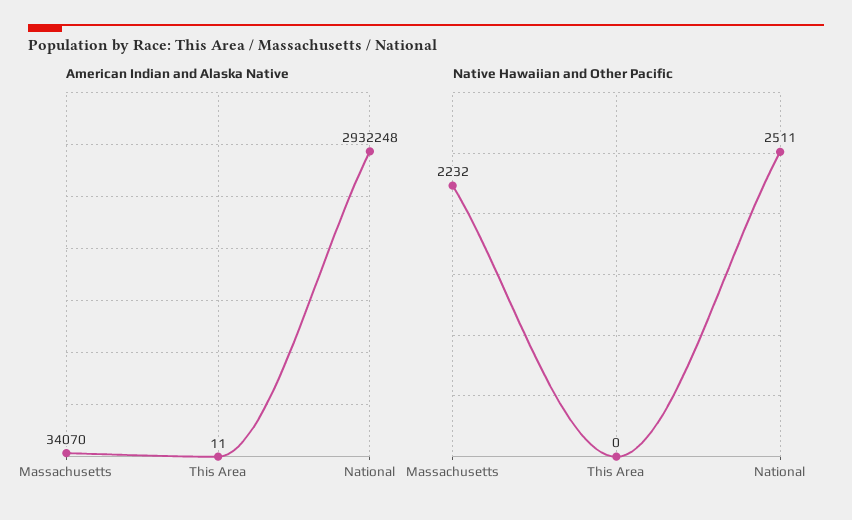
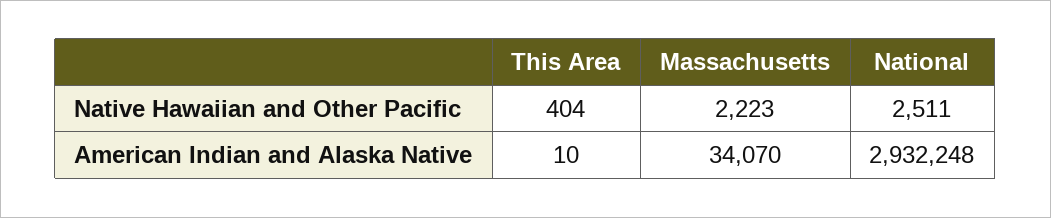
  {
    "American Indian and Alaska Native": {
      "Massachusetts": 34070,
-     "This Area": 11,
+     "This Area": 10,
      "National": 2932248
    },
    "Native Hawaiian and Other Pacific": {
-     "Massachusetts": 2232,
+     "Massachusetts": 2223,
-     "This Area": 0,
+     "This Area": 404,
      "National": 2511
    }
  }

